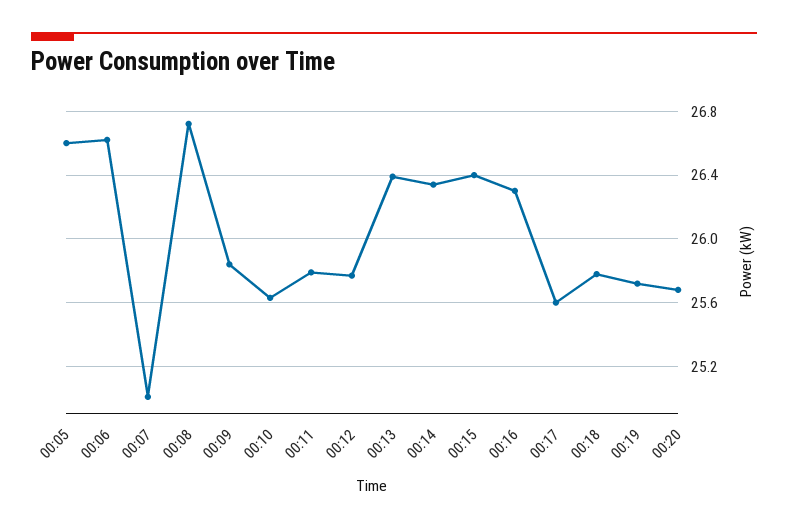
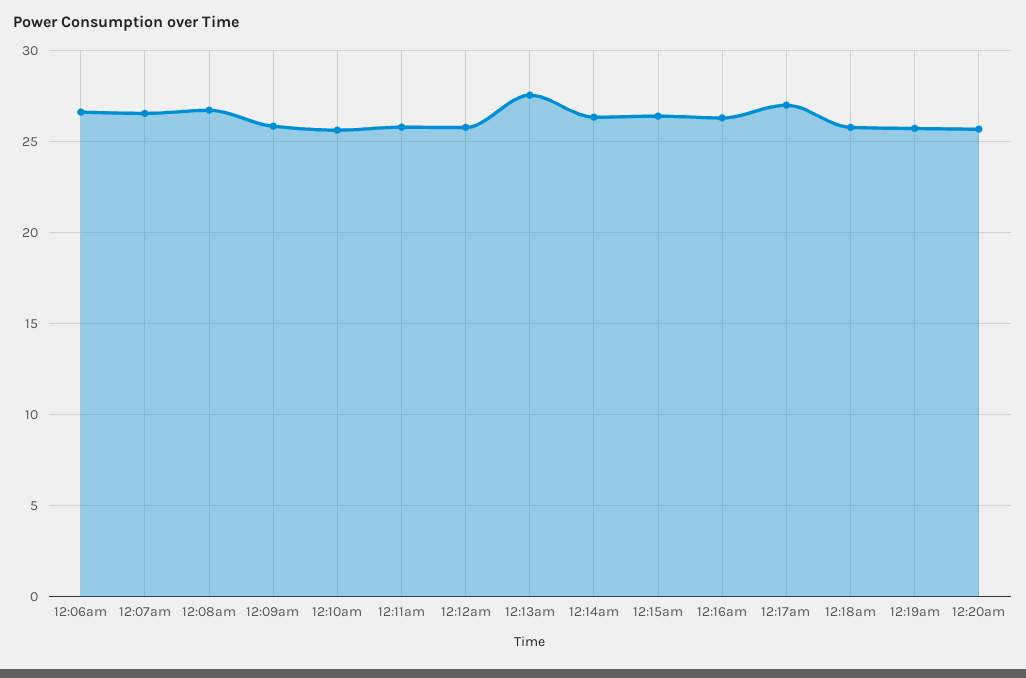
  {
-   "00:05": 26.6,
    "00:06": 26.6,
-   "00:07": 25,
+   "00:07": 26.5,
    "00:08": 26.7,
    "00:09": 25.85,
    "00:10": 25.65,
    "00:11": 25.8,
    "00:12": 25.75,
-   "00:13": 26.4,
+   "00:13": 27.5,
    "00:14": 26.35,
    "00:15": 26.4,
    "00:16": 26.3,
-   "00:17": 25.6,
+   "00:17": 27,
    "00:18": 25.8,
    "00:19": 25.7,
    "00:20": 25.7
  }

